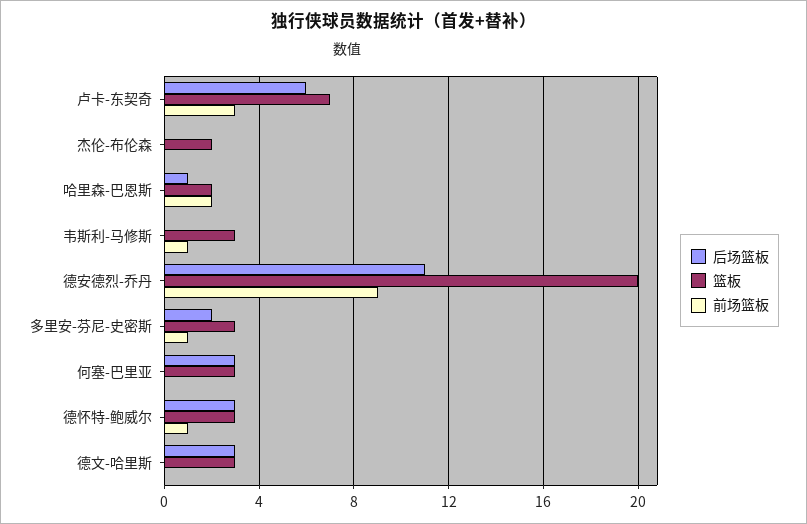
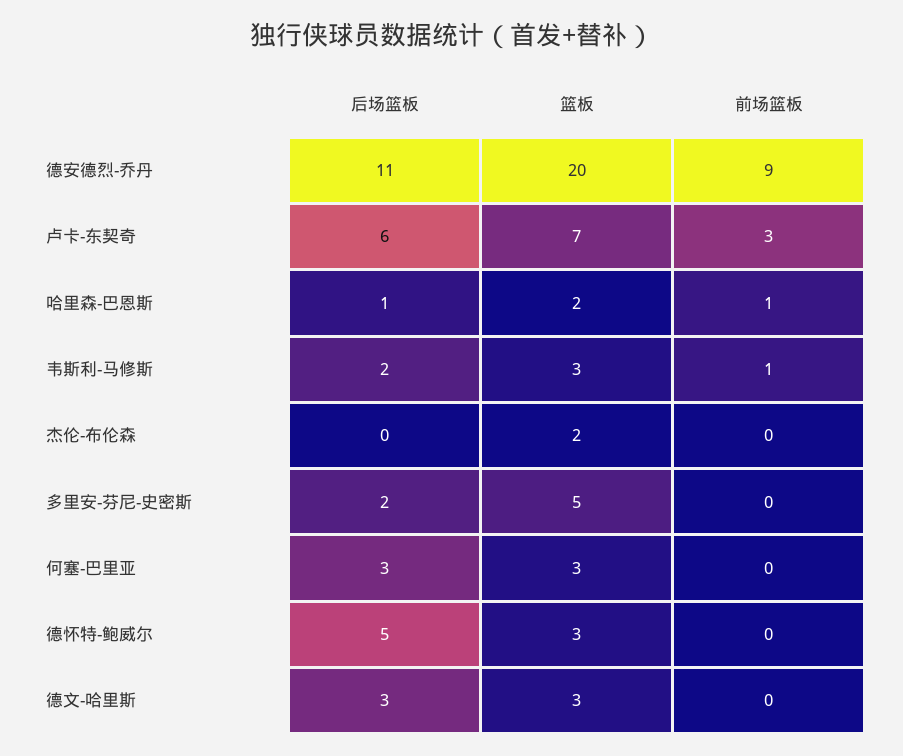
  {
    "后场篮板": {
      "卢卡-东契奇": 6,
      "杰伦-布伦森": 0,
      "哈里森-巴恩斯": 1,
-     "韦斯利-马修斯": 0,
+     "韦斯利-马修斯": 2,
      "德安德烈-乔丹": 11,
      "多里安-芬尼-史密斯": 2,
      "何塞-巴里亚": 3,
-     "德怀特-鲍威尔": 3,
+     "德怀特-鲍威尔": 5,
      "德文-哈里斯": 3
    },
    "篮板": {
      "卢卡-东契奇": 7,
      "杰伦-布伦森": 2,
      "哈里森-巴恩斯": 2,
      "韦斯利-马修斯": 3,
      "德安德烈-乔丹": 20,
-     "多里安-芬尼-史密斯": 3,
+     "多里安-芬尼-史密斯": 5,
      "何塞-巴里亚": 3,
      "德怀特-鲍威尔": 3,
      "德文-哈里斯": 3
    },
    "前场篮板": {
      "卢卡-东契奇": 3,
      "杰伦-布伦森": 0,
-     "哈里森-巴恩斯": 2,
+     "哈里森-巴恩斯": 1,
      "韦斯利-马修斯": 1,
      "德安德烈-乔丹": 9,
-     "多里安-芬尼-史密斯": 1,
+     "多里安-芬尼-史密斯": 0,
      "何塞-巴里亚": 0,
-     "德怀特-鲍威尔": 1,
+     "德怀特-鲍威尔": 0,
      "德文-哈里斯": 0
    }
  }

